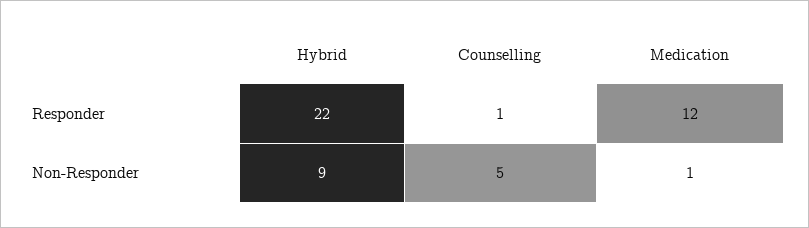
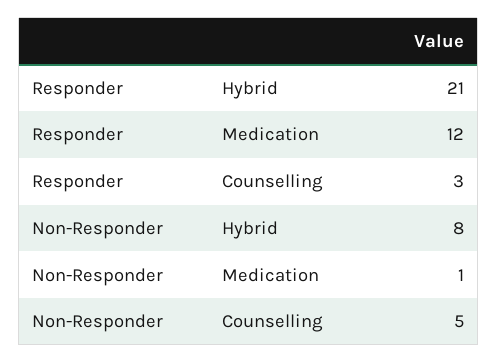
  {
    "Hybrid": {
-     "Responder": 22,
+     "Responder": 21,
-     "Non-Responder": 9
+     "Non-Responder": 8
    },
    "Counselling": {
-     "Responder": 1,
+     "Responder": 3,
      "Non-Responder": 5
    },
    "Medication": {
      "Responder": 12,
      "Non-Responder": 1
    }
  }

